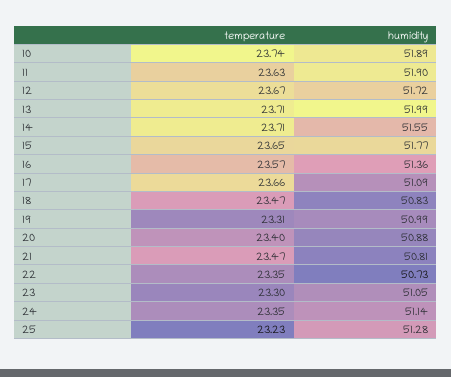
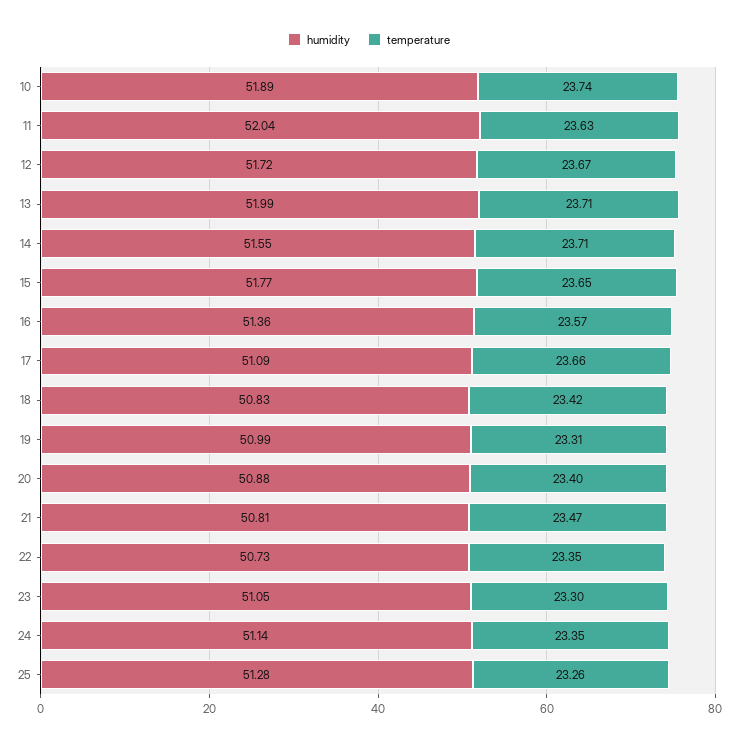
  {
    "temperature": {
      "10": 23.74,
      "11": 23.63,
      "12": 23.67,
      "13": 23.71,
      "14": 23.71,
      "15": 23.65,
      "16": 23.57,
      "17": 23.66,
-     "18": 23.47,
+     "18": 23.42,
      "19": 23.31,
      "20": 23.4,
      "21": 23.47,
      "22": 23.35,
      "23": 23.3,
      "24": 23.35,
-     "25": 23.23
+     "25": 23.26
    },
    "humidity": {
      "10": 51.89,
-     "11": 51.9,
+     "11": 52.04,
      "12": 51.72,
      "13": 51.99,
      "14": 51.55,
      "15": 51.77,
      "16": 51.36,
      "17": 51.09,
      "18": 50.83,
      "19": 50.99,
      "20": 50.88,
      "21": 50.81,
      "22": 50.73,
      "23": 51.05,
      "24": 51.14,
      "25": 51.28
    }
  }

